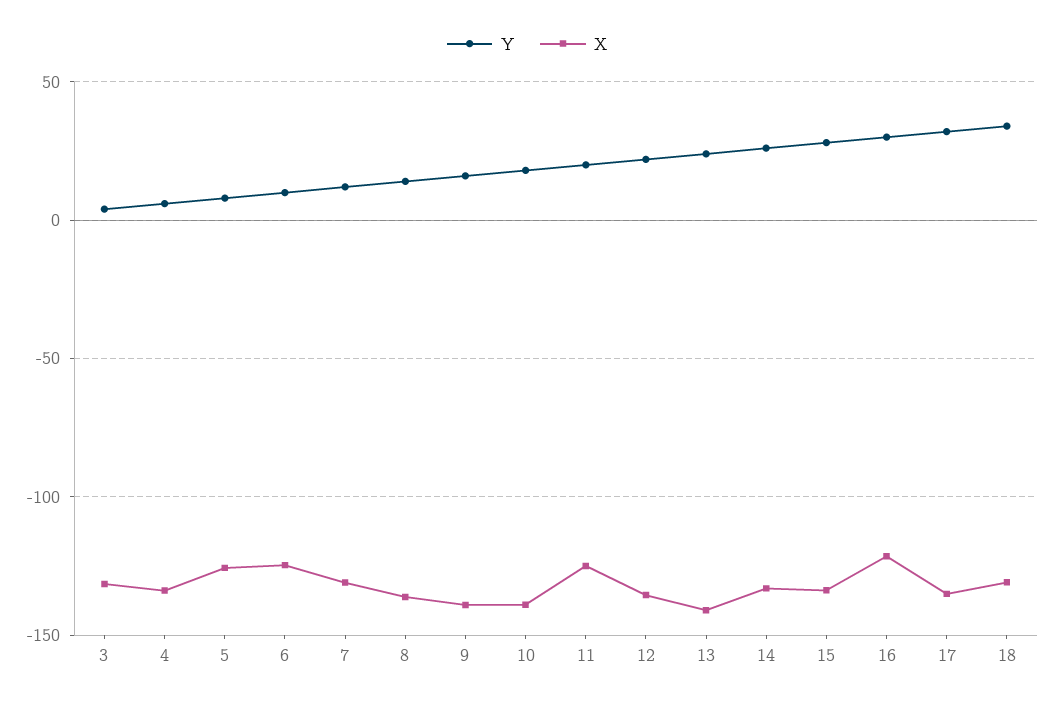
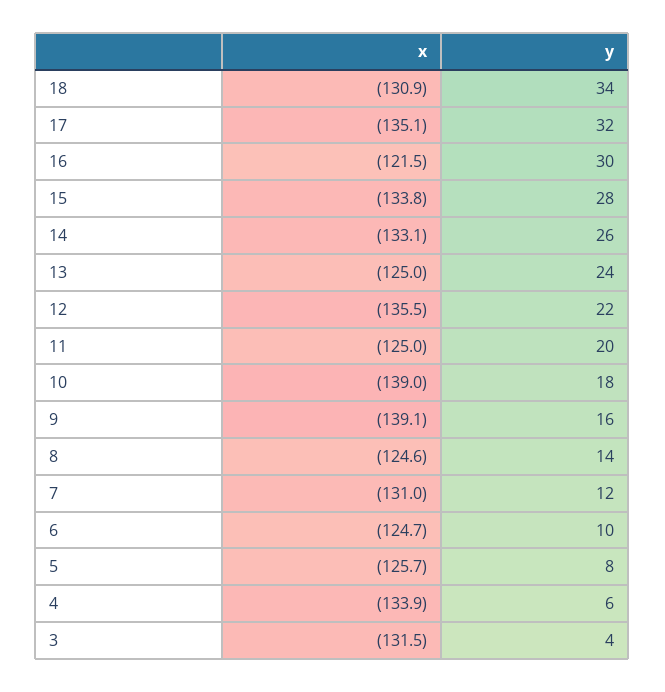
  {
    "Y": {
      "3": 4,
      "4": 6,
      "5": 8,
      "6": 10,
      "7": 12,
      "8": 14,
      "9": 16,
      "10": 18,
      "11": 20,
      "12": 22,
      "13": 24,
      "14": 26,
      "15": 28,
      "16": 30,
      "17": 32,
      "18": 34
    },
    "X": {
      "3": -131.5,
      "4": -133.9,
      "5": -125.7,
      "6": -124.7,
      "7": -131,
-     "8": -135,
+     "8": -124.6,
      "9": -139.1,
      "10": -139,
      "11": -125,
      "12": -135.5,
-     "13": -140,
+     "13": -125,
      "14": -133.1,
      "15": -133.8,
      "16": -121.5,
      "17": -135.1,
      "18": -130.9
    }
  }

